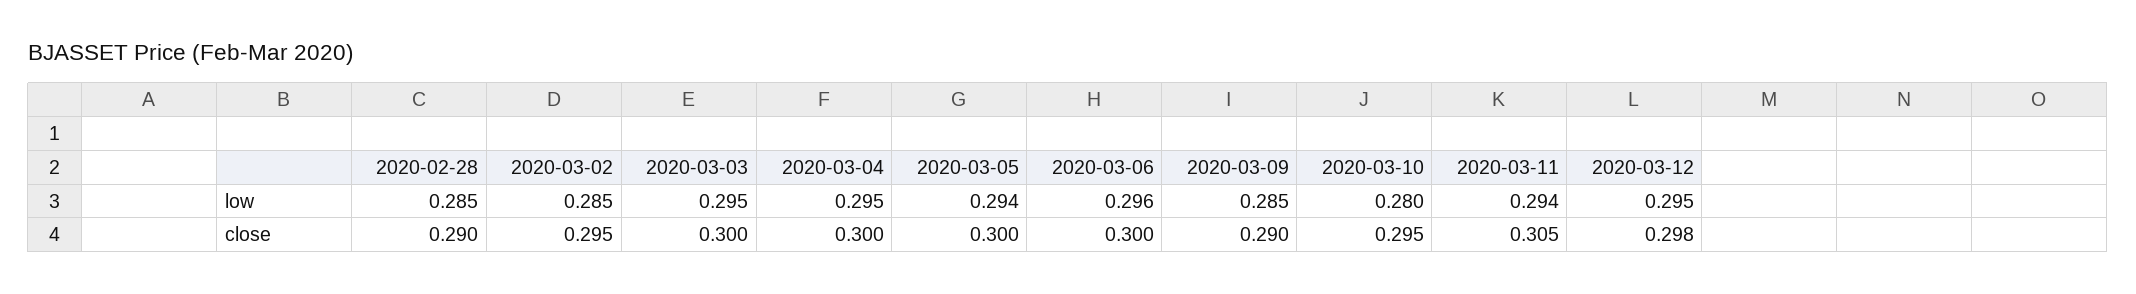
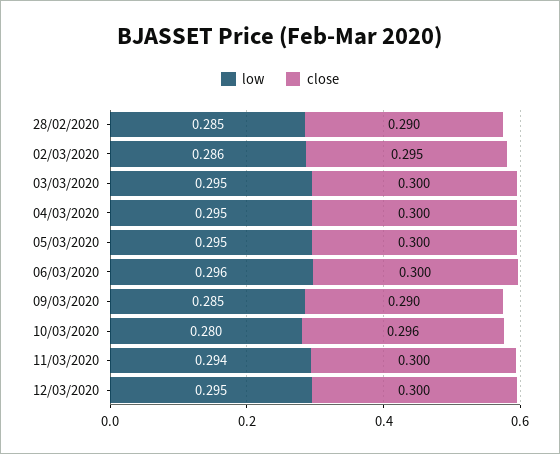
  {
    "low": {
      "2020-02-28": 0.285,
-     "2020-03-02": 0.285,
+     "2020-03-02": 0.286,
      "2020-03-03": 0.295,
      "2020-03-04": 0.295,
-     "2020-03-05": 0.294,
+     "2020-03-05": 0.295,
      "2020-03-06": 0.296,
      "2020-03-09": 0.285,
      "2020-03-10": 0.28,
      "2020-03-11": 0.294,
      "2020-03-12": 0.295
    },
    "close": {
      "2020-02-28": 0.29,
      "2020-03-02": 0.295,
      "2020-03-03": 0.3,
      "2020-03-04": 0.3,
      "2020-03-05": 0.3,
      "2020-03-06": 0.3,
      "2020-03-09": 0.29,
-     "2020-03-10": 0.295,
+     "2020-03-10": 0.296,
-     "2020-03-11": 0.305,
+     "2020-03-11": 0.3,
-     "2020-03-12": 0.298
+     "2020-03-12": 0.3
    }
  }

